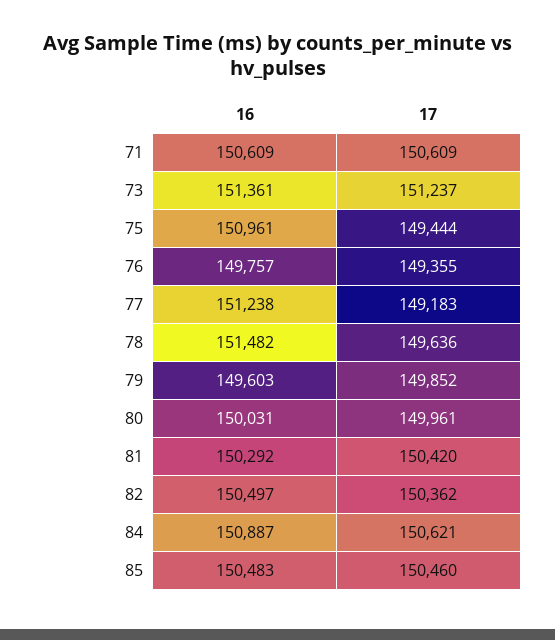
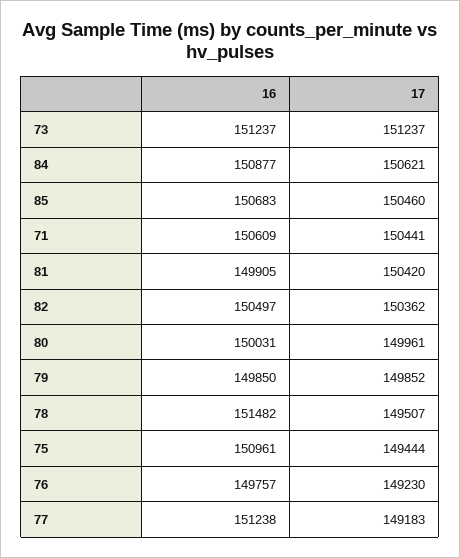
  {
    "16": {
      "71": 150609,
-     "73": 151361,
+     "73": 151237,
      "75": 150961,
      "76": 149757,
      "77": 151238,
      "78": 151482,
-     "79": 149603,
+     "79": 149850,
      "80": 150031,
-     "81": 150292,
+     "81": 149905,
      "82": 150497,
-     "84": 150887,
+     "84": 150877,
-     "85": 150483
+     "85": 150683
    },
    "17": {
-     "71": 150609,
+     "71": 150441,
      "73": 151237,
      "75": 149444,
-     "76": 149355,
+     "76": 149230,
      "77": 149183,
-     "78": 149636,
+     "78": 149507,
      "79": 149852,
      "80": 149961,
      "81": 150420,
      "82": 150362,
      "84": 150621,
      "85": 150460
    }
  }

